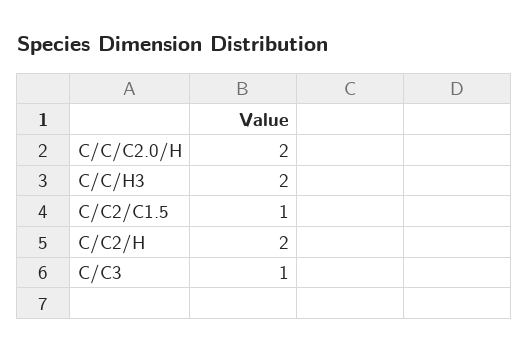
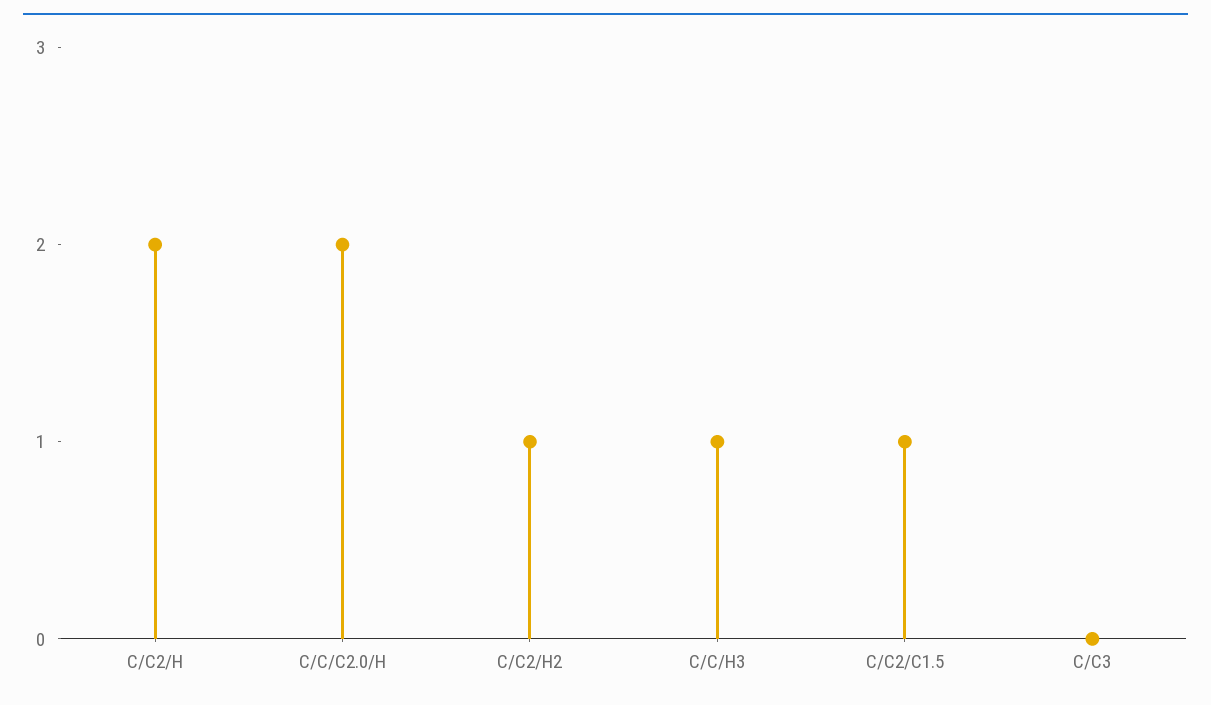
  {
    "C/C/C2.0/H": 2,
-   "C/C/H3": 2,
+   "C/C/H3": 1,
    "C/C2/C1.5": 1,
    "C/C2/H": 2,
-   "C/C3": 1
+   "C/C3": 0,
+   "C/C2/H2": 1
  }

